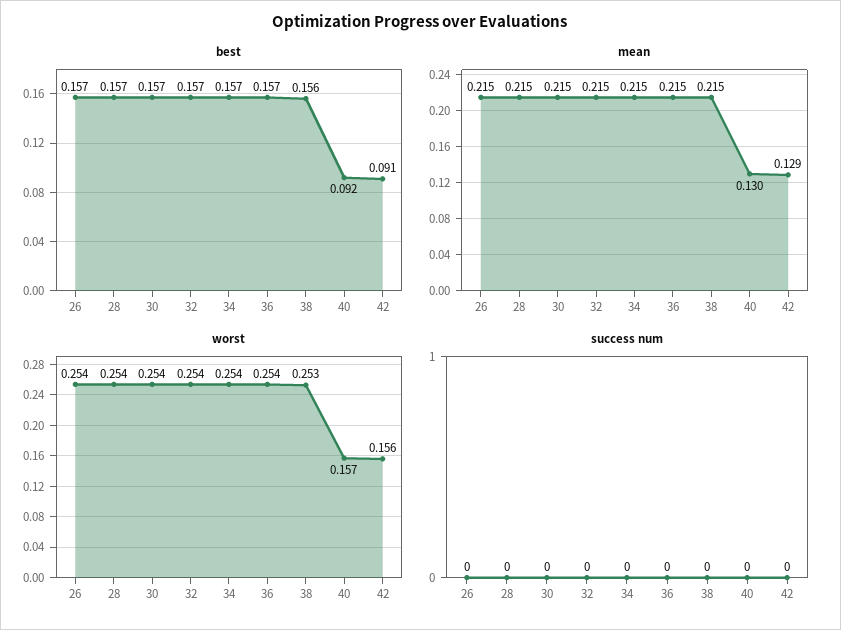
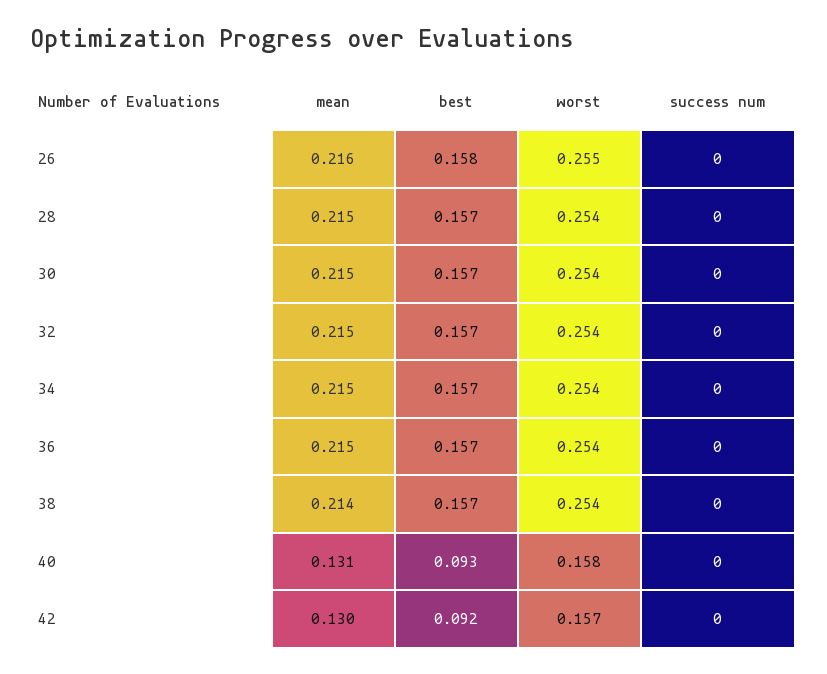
  {
    "best": {
-     "26": 0.157,
+     "26": 0.158,
      "28": 0.157,
      "30": 0.157,
      "32": 0.157,
      "34": 0.157,
      "36": 0.157,
-     "38": 0.156,
+     "38": 0.157,
-     "40": 0.092,
+     "40": 0.093,
-     "42": 0.091
+     "42": 0.092
    },
    "mean": {
-     "26": 0.215,
+     "26": 0.216,
      "28": 0.215,
      "30": 0.215,
      "32": 0.215,
      "34": 0.215,
      "36": 0.215,
-     "38": 0.215,
+     "38": 0.214,
-     "40": 0.13,
+     "40": 0.131,
-     "42": 0.129
+     "42": 0.13
    },
    "worst": {
-     "26": 0.254,
+     "26": 0.255,
      "28": 0.254,
      "30": 0.254,
      "32": 0.254,
      "34": 0.254,
      "36": 0.254,
-     "38": 0.253,
+     "38": 0.254,
-     "40": 0.157,
+     "40": 0.158,
-     "42": 0.156
+     "42": 0.157
    },
    "success num": {
      "26": 0,
      "28": 0,
      "30": 0,
      "32": 0,
      "34": 0,
      "36": 0,
      "38": 0,
      "40": 0,
      "42": 0
    }
  }

